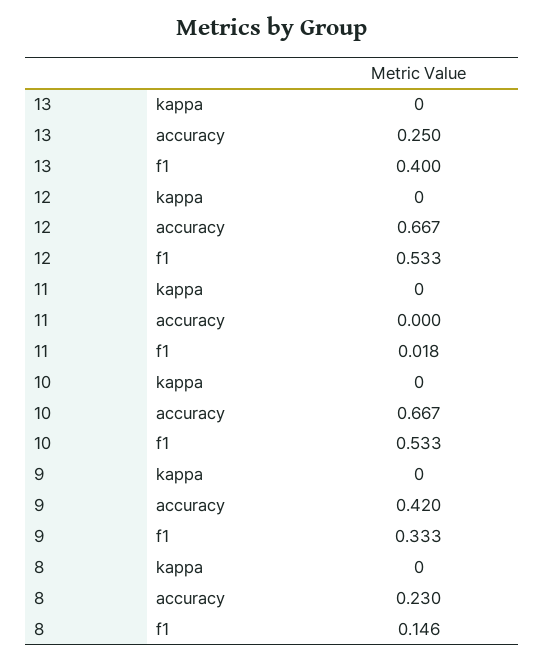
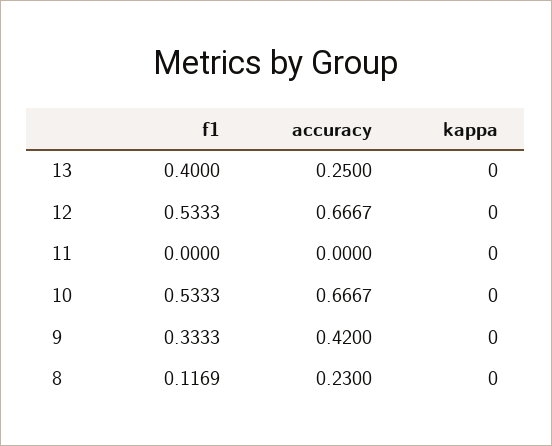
  {
    "13": {
      "kappa": 0,
      "accuracy": 0.25,
      "f1": 0.4
    },
    "12": {
      "kappa": 0,
      "accuracy": 0.6667,
      "f1": 0.5333
    },
    "11": {
      "kappa": 0,
      "accuracy": 0,
-     "f1": 0.018
+     "f1": 0
    },
    "10": {
      "kappa": 0,
      "accuracy": 0.6667,
      "f1": 0.5333
    },
    "9": {
      "kappa": 0,
      "accuracy": 0.42,
      "f1": 0.3333
    },
    "8": {
      "kappa": 0,
      "accuracy": 0.23,
-     "f1": 0.146
+     "f1": 0.1169
    }
  }

